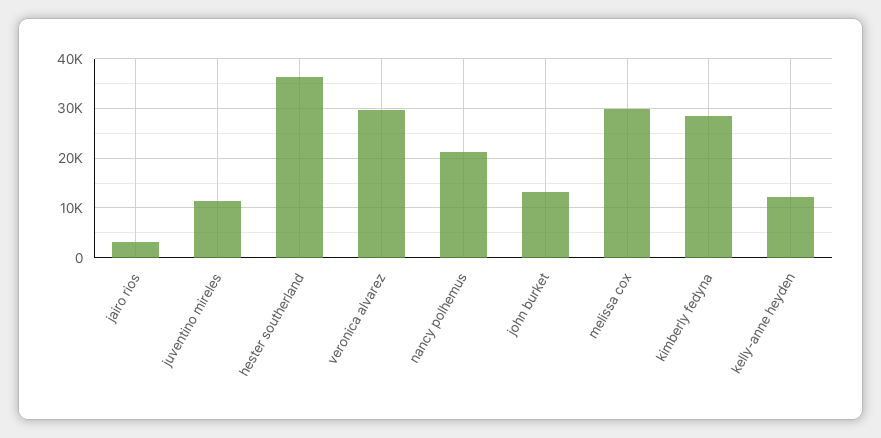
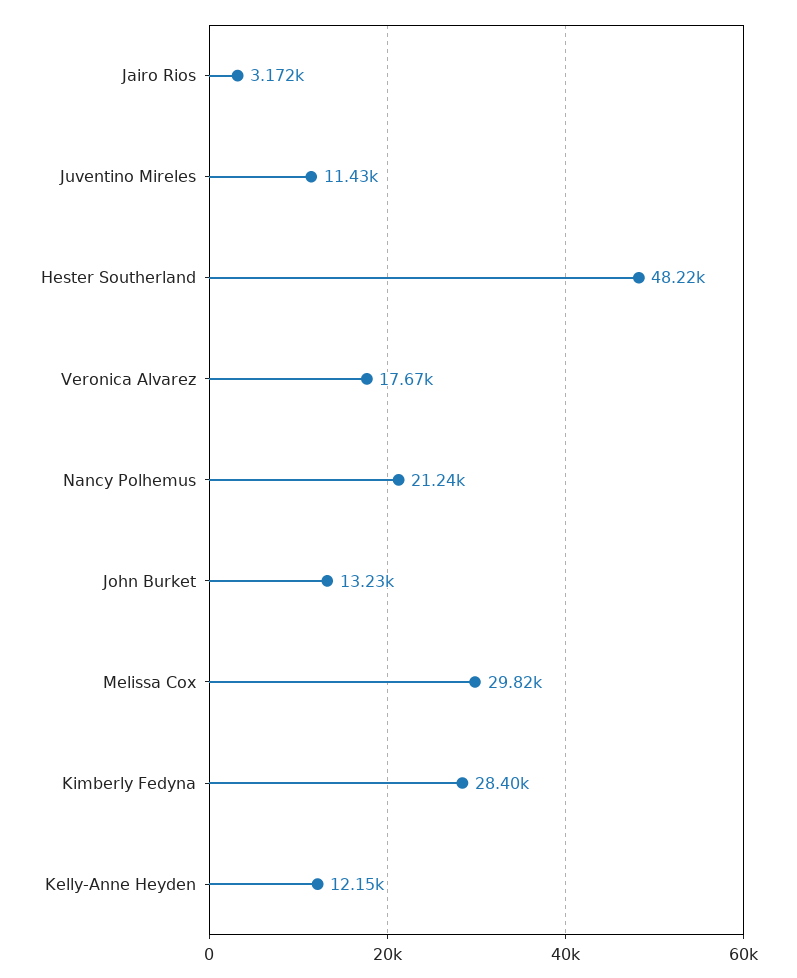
  {
    "jairo rios": 3172,
    "juventino mireles": 11430,
-   "hester southerland": 36000,
+   "hester southerland": 48220,
-   "veronica alvarez": 30000,
+   "veronica alvarez": 17670,
    "nancy polhemus": 21240,
    "john burket": 13230,
    "melissa cox": 29820,
    "kimberly fedyna": 28400,
    "kelly-anne heyden": 12150
  }

